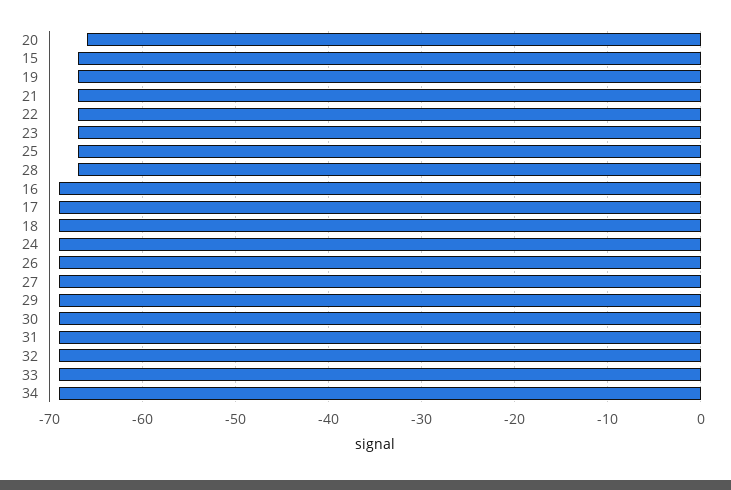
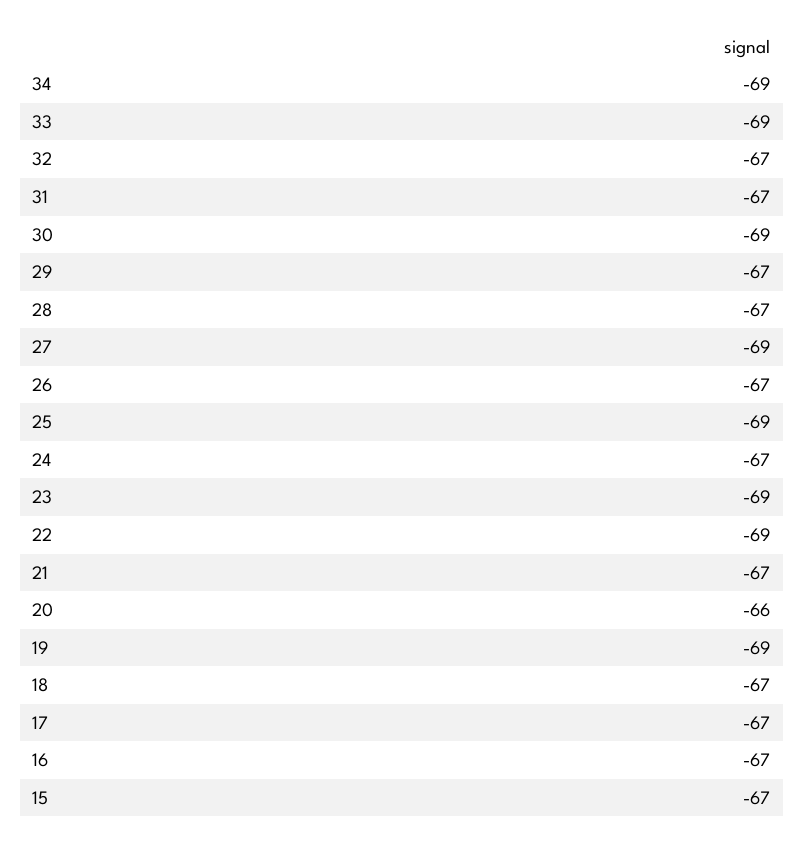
  {
    "20": -66,
    "15": -67,
-   "19": -67,
+   "19": -69,
    "21": -67,
-   "22": -67,
+   "22": -69,
-   "23": -67,
+   "23": -69,
-   "25": -67,
+   "25": -69,
    "28": -67,
-   "16": -69,
+   "16": -67,
-   "17": -69,
+   "17": -67,
-   "18": -69,
+   "18": -67,
-   "24": -69,
+   "24": -67,
-   "26": -69,
+   "26": -67,
    "27": -69,
-   "29": -69,
+   "29": -67,
    "30": -69,
-   "31": -69,
+   "31": -67,
-   "32": -69,
+   "32": -67,
    "33": -69,
    "34": -69
  }

